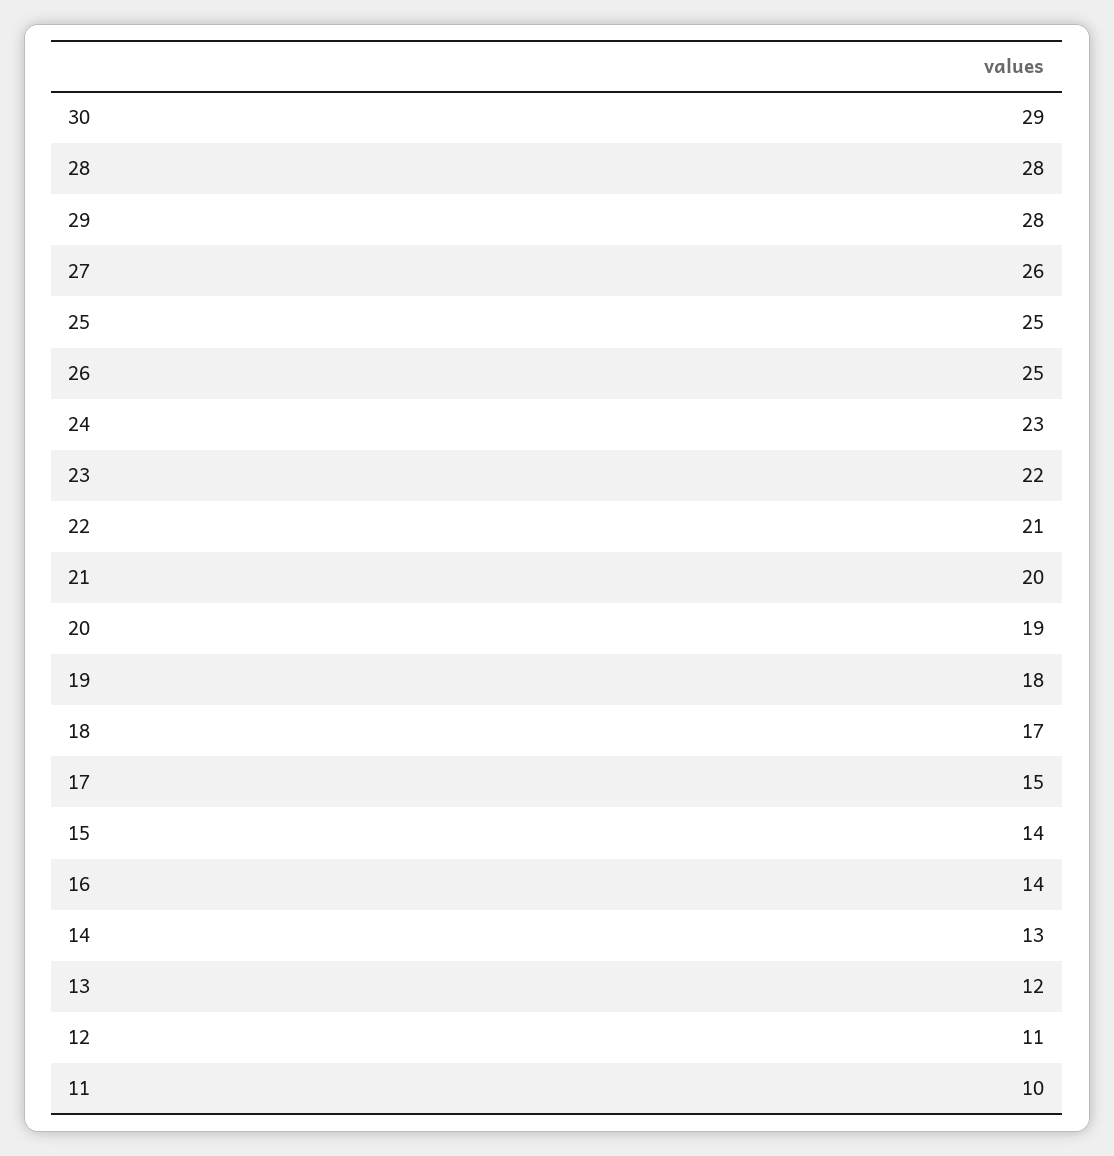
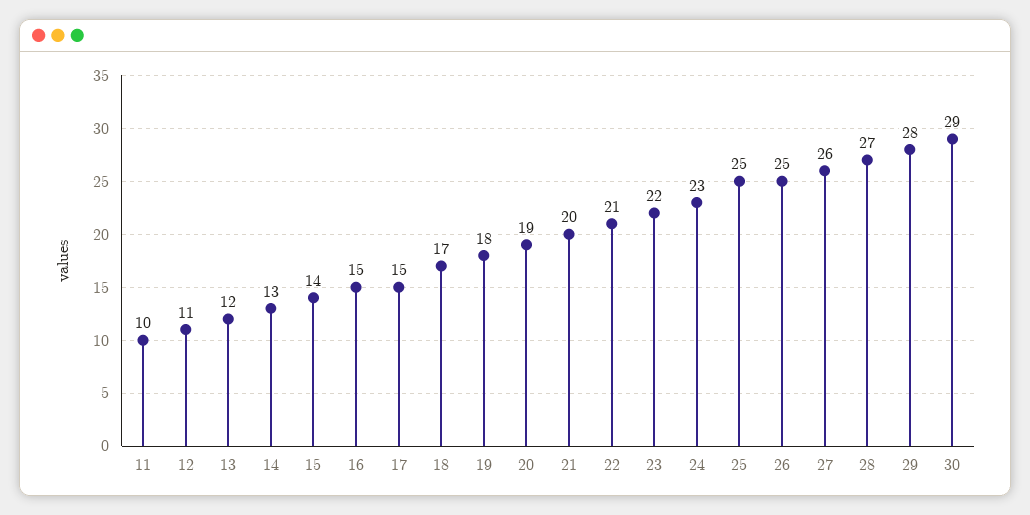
  {
    "30": 29,
-   "28": 28,
+   "28": 27,
    "29": 28,
    "27": 26,
    "25": 25,
    "26": 25,
    "24": 23,
    "23": 22,
    "22": 21,
    "21": 20,
    "20": 19,
    "19": 18,
    "18": 17,
    "17": 15,
    "15": 14,
-   "16": 14,
+   "16": 15,
    "14": 13,
    "13": 12,
    "12": 11,
    "11": 10
  }

